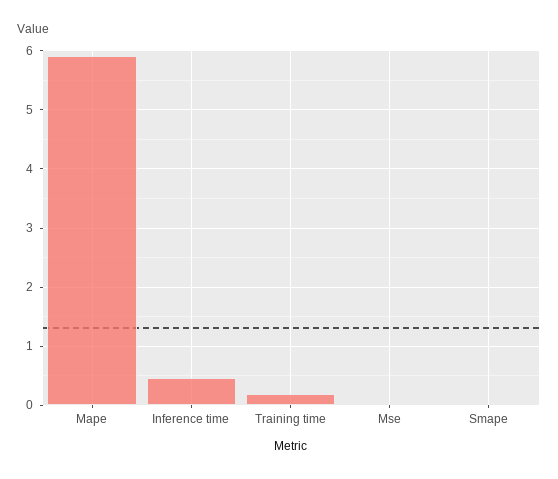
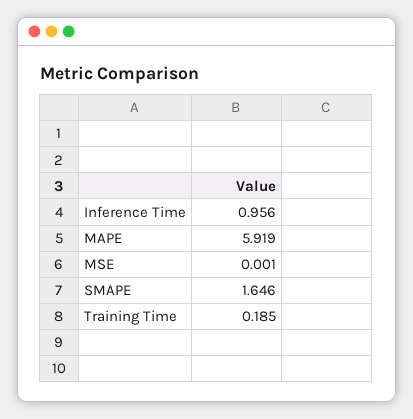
  {
    "Mape": 5.919,
-   "Inference time": 0.4,
+   "Inference time": 0.956,
    "Training time": 0.185,
    "Mse": 0.001,
-   "Smape": 0
+   "Smape": 1.646
  }

